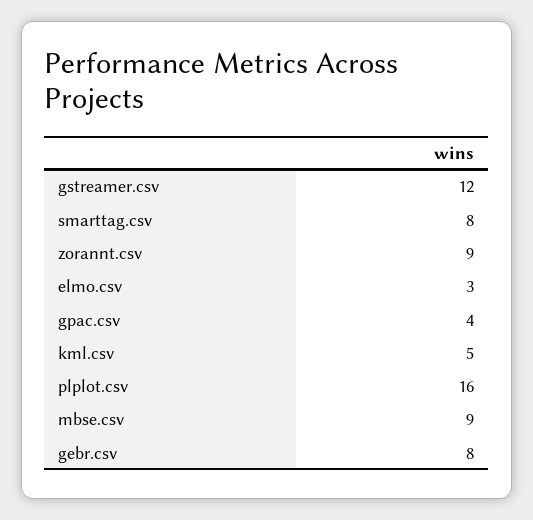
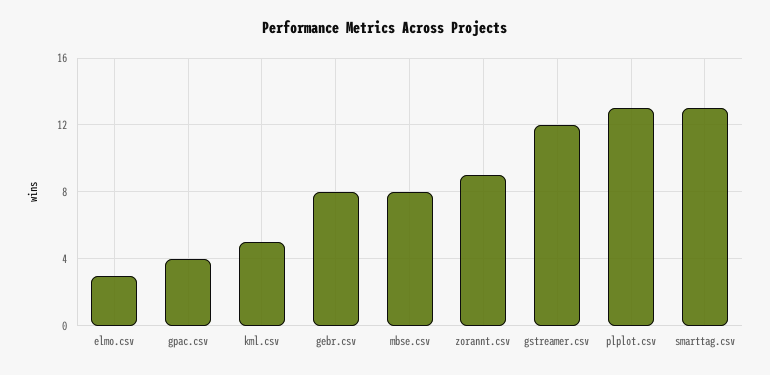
  {
    "gstreamer.csv": 12,
-   "smarttag.csv": 8,
+   "smarttag.csv": 13,
    "zorannt.csv": 9,
    "elmo.csv": 3,
    "gpac.csv": 4,
    "kml.csv": 5,
-   "plplot.csv": 16,
+   "plplot.csv": 13,
-   "mbse.csv": 9,
+   "mbse.csv": 8,
    "gebr.csv": 8
  }

